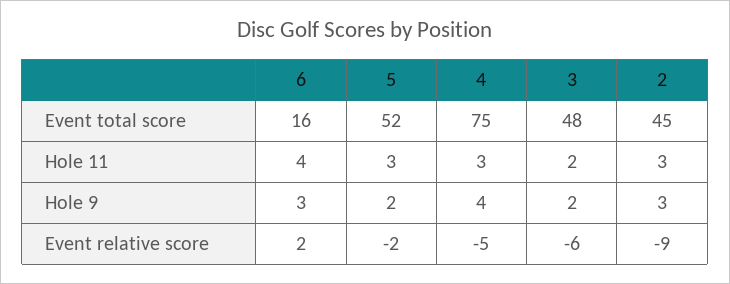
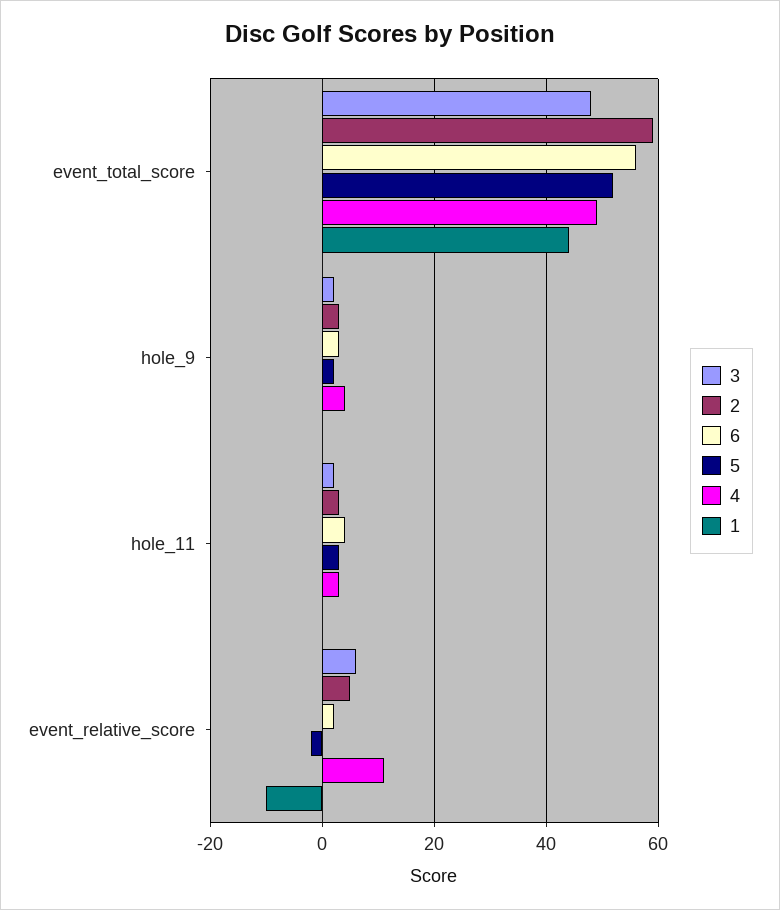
  {
    "6": {
-     "Event total score": 16,
+     "Event total score": 55,
      "Hole 11": 4,
      "Hole 9": 3,
      "Event relative score": 2
    },
    "5": {
      "Event total score": 52,
      "Hole 11": 3,
      "Hole 9": 2,
      "Event relative score": -2
    },
    "4": {
-     "Event total score": 75,
+     "Event total score": 50,
      "Hole 11": 3,
      "Hole 9": 4,
-     "Event relative score": -5
+     "Event relative score": 10
    },
    "3": {
      "Event total score": 48,
      "Hole 11": 2,
      "Hole 9": 2,
-     "Event relative score": -6
+     "Event relative score": 5
    },
    "2": {
-     "Event total score": 45,
+     "Event total score": 60,
      "Hole 11": 3,
      "Hole 9": 3,
-     "Event relative score": -9
+     "Event relative score": 5
-   }
+   },
+   "1": {
+     "Event total score": 45,
+     "Hole 9": 0,
+     "Hole 11": 0,
+     "Event relative score": -10
+   }
  }

